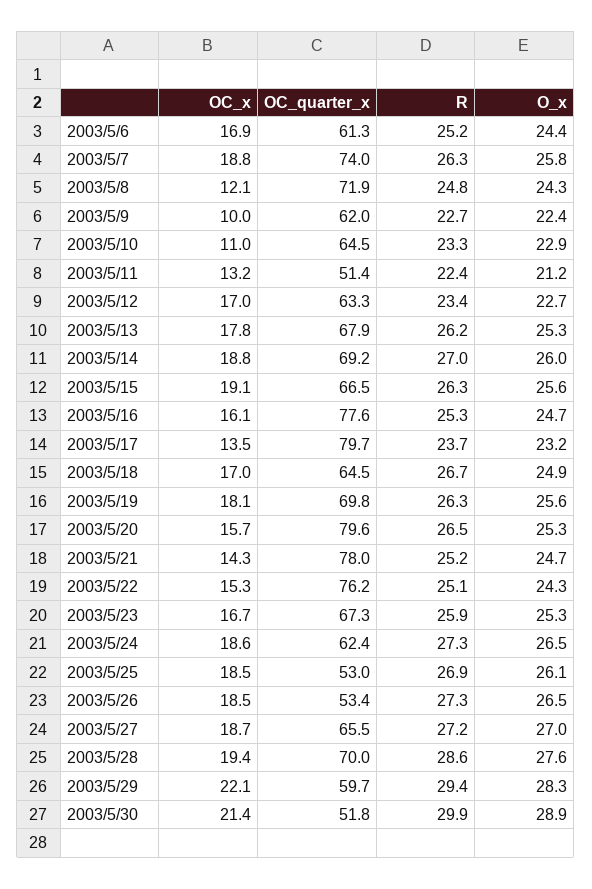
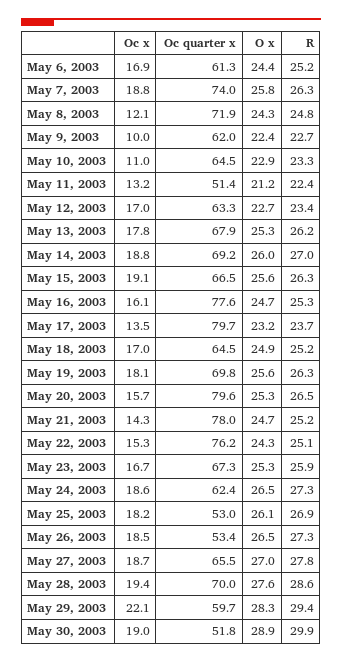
  {
    "OC_x": {
      "2003/5/6": 16.9,
      "2003/5/7": 18.8,
      "2003/5/8": 12.1,
      "2003/5/9": 10,
      "2003/5/10": 11,
      "2003/5/11": 13.2,
      "2003/5/12": 17,
      "2003/5/13": 17.8,
      "2003/5/14": 18.8,
      "2003/5/15": 19.1,
      "2003/5/16": 16.1,
      "2003/5/17": 13.5,
      "2003/5/18": 17,
      "2003/5/19": 18.1,
      "2003/5/20": 15.7,
      "2003/5/21": 14.3,
      "2003/5/22": 15.3,
      "2003/5/23": 16.7,
      "2003/5/24": 18.6,
-     "2003/5/25": 18.5,
+     "2003/5/25": 18.2,
      "2003/5/26": 18.5,
      "2003/5/27": 18.7,
      "2003/5/28": 19.4,
      "2003/5/29": 22.1,
-     "2003/5/30": 21.4
+     "2003/5/30": 19
    },
    "OC_quarter_x": {
      "2003/5/6": 61.3,
      "2003/5/7": 74,
      "2003/5/8": 71.9,
      "2003/5/9": 62,
      "2003/5/10": 64.5,
      "2003/5/11": 51.4,
      "2003/5/12": 63.3,
      "2003/5/13": 67.9,
      "2003/5/14": 69.2,
      "2003/5/15": 66.5,
      "2003/5/16": 77.6,
      "2003/5/17": 79.7,
      "2003/5/18": 64.5,
      "2003/5/19": 69.8,
      "2003/5/20": 79.6,
      "2003/5/21": 78,
      "2003/5/22": 76.2,
      "2003/5/23": 67.3,
      "2003/5/24": 62.4,
      "2003/5/25": 53,
      "2003/5/26": 53.4,
      "2003/5/27": 65.5,
      "2003/5/28": 70,
      "2003/5/29": 59.7,
      "2003/5/30": 51.8
    },
    "R": {
      "2003/5/6": 25.2,
      "2003/5/7": 26.3,
      "2003/5/8": 24.8,
      "2003/5/9": 22.7,
      "2003/5/10": 23.3,
      "2003/5/11": 22.4,
      "2003/5/12": 23.4,
      "2003/5/13": 26.2,
      "2003/5/14": 27,
      "2003/5/15": 26.3,
      "2003/5/16": 25.3,
      "2003/5/17": 23.7,
-     "2003/5/18": 26.7,
+     "2003/5/18": 25.2,
      "2003/5/19": 26.3,
      "2003/5/20": 26.5,
      "2003/5/21": 25.2,
      "2003/5/22": 25.1,
      "2003/5/23": 25.9,
      "2003/5/24": 27.3,
      "2003/5/25": 26.9,
      "2003/5/26": 27.3,
-     "2003/5/27": 27.2,
+     "2003/5/27": 27.8,
      "2003/5/28": 28.6,
      "2003/5/29": 29.4,
      "2003/5/30": 29.9
    },
    "O_x": {
      "2003/5/6": 24.4,
      "2003/5/7": 25.8,
      "2003/5/8": 24.3,
      "2003/5/9": 22.4,
      "2003/5/10": 22.9,
      "2003/5/11": 21.2,
      "2003/5/12": 22.7,
      "2003/5/13": 25.3,
      "2003/5/14": 26,
      "2003/5/15": 25.6,
      "2003/5/16": 24.7,
      "2003/5/17": 23.2,
      "2003/5/18": 24.9,
      "2003/5/19": 25.6,
      "2003/5/20": 25.3,
      "2003/5/21": 24.7,
      "2003/5/22": 24.3,
      "2003/5/23": 25.3,
      "2003/5/24": 26.5,
      "2003/5/25": 26.1,
      "2003/5/26": 26.5,
      "2003/5/27": 27,
      "2003/5/28": 27.6,
      "2003/5/29": 28.3,
      "2003/5/30": 28.9
    }
  }

